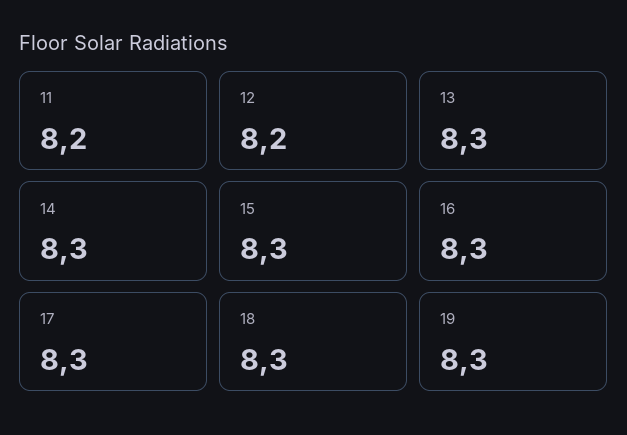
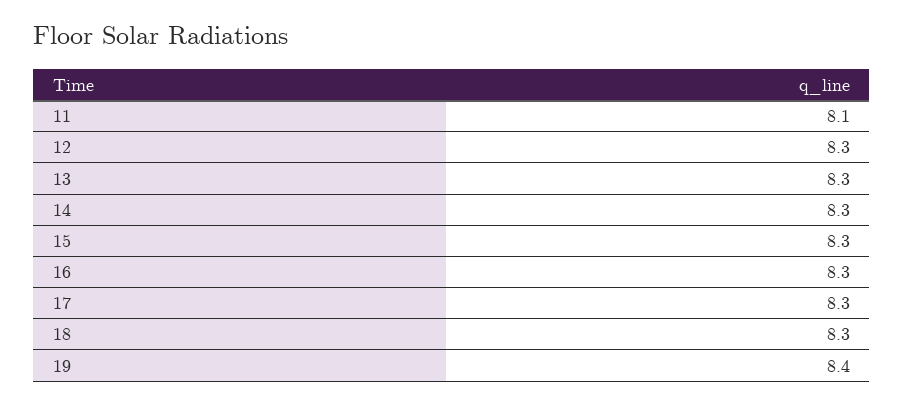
  {
-   "11": 8.2,
+   "11": 8.1,
-   "12": 8.2,
+   "12": 8.3,
    "13": 8.3,
    "14": 8.3,
    "15": 8.3,
    "16": 8.3,
    "17": 8.3,
    "18": 8.3,
-   "19": 8.3
+   "19": 8.4
  }

